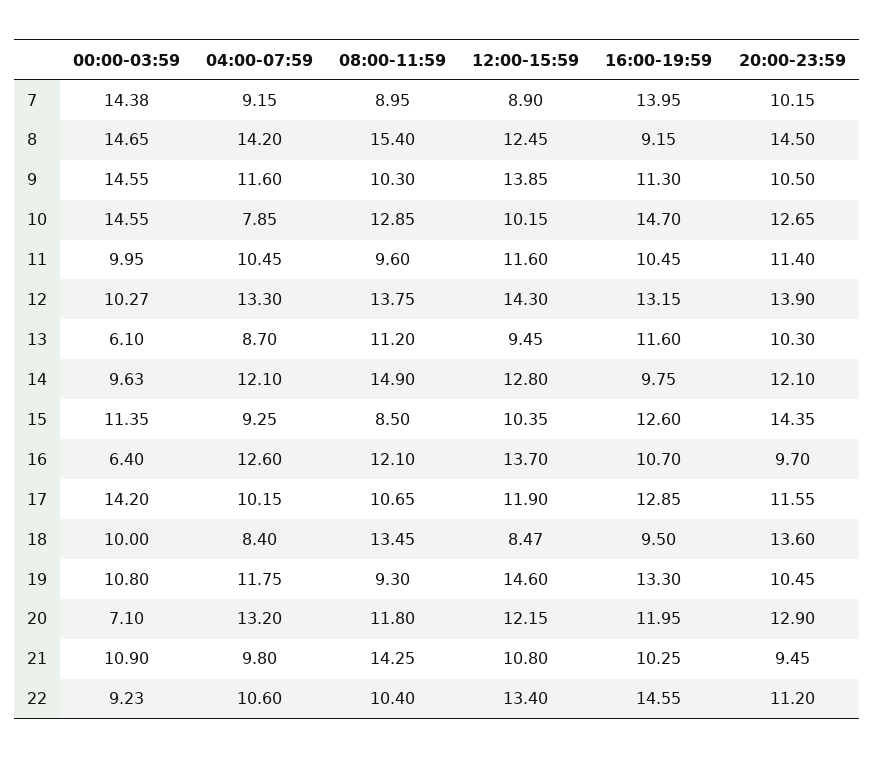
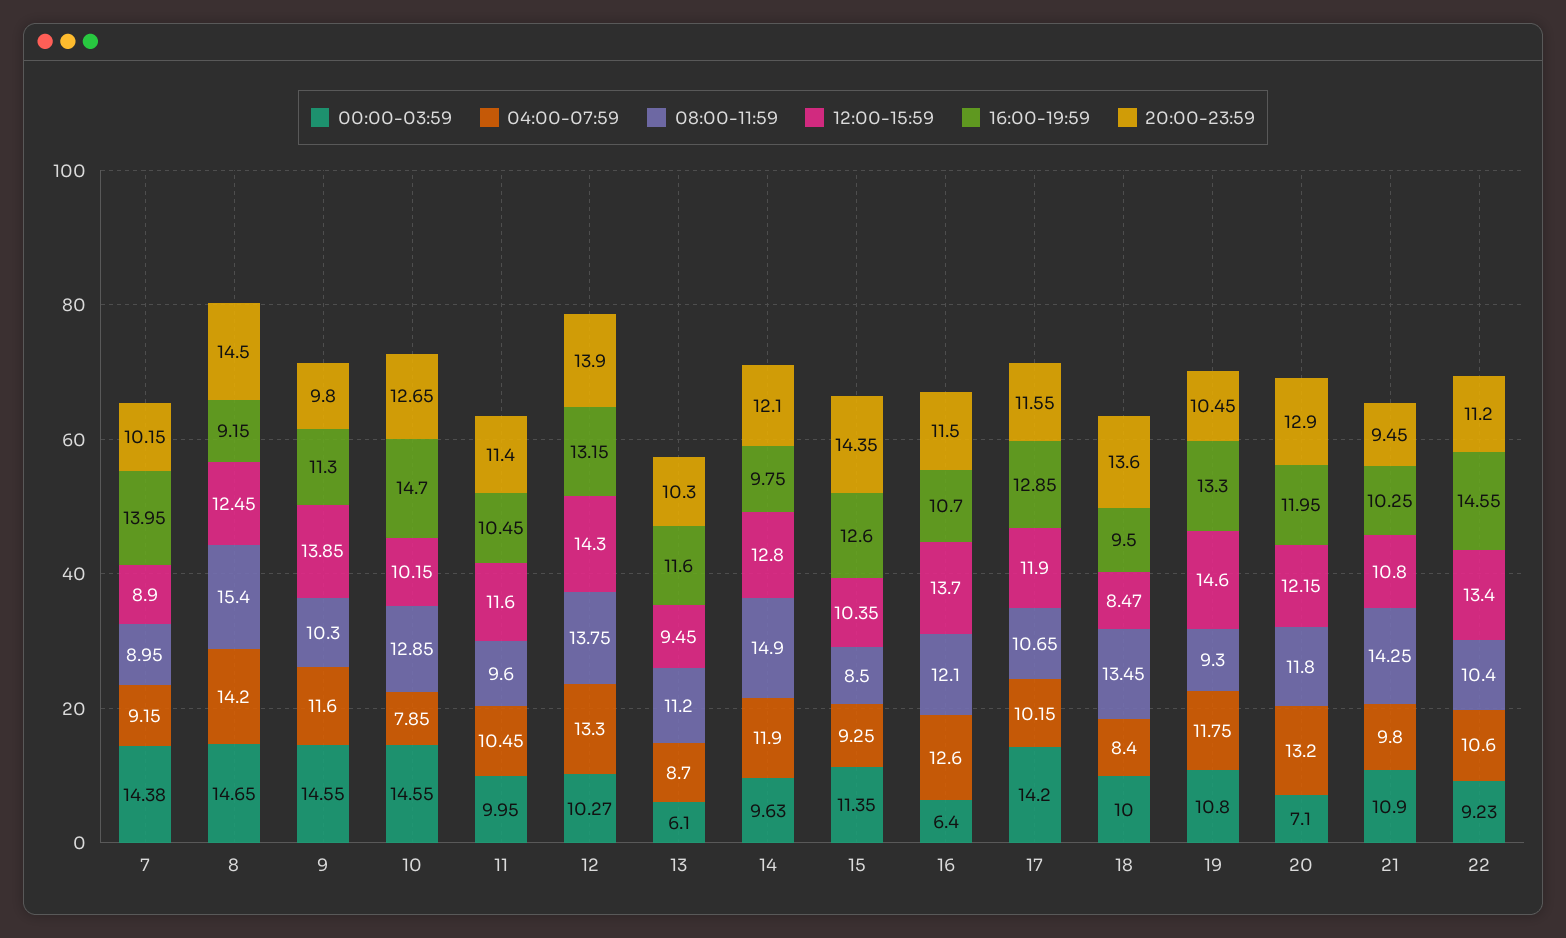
  {
    "00:00-03:59": {
      "7": 14.38,
      "8": 14.65,
      "9": 14.55,
      "10": 14.55,
      "11": 9.95,
      "12": 10.27,
      "13": 6.1,
      "14": 9.63,
      "15": 11.35,
      "16": 6.4,
      "17": 14.2,
      "18": 10,
      "19": 10.8,
      "20": 7.1,
      "21": 10.9,
      "22": 9.23
    },
    "04:00-07:59": {
      "7": 9.15,
      "8": 14.2,
      "9": 11.6,
      "10": 7.85,
      "11": 10.45,
      "12": 13.3,
      "13": 8.7,
-     "14": 12.1,
+     "14": 11.9,
      "15": 9.25,
      "16": 12.6,
      "17": 10.15,
      "18": 8.4,
      "19": 11.75,
      "20": 13.2,
      "21": 9.8,
      "22": 10.6
    },
    "08:00-11:59": {
      "7": 8.95,
      "8": 15.4,
      "9": 10.3,
      "10": 12.85,
      "11": 9.6,
      "12": 13.75,
      "13": 11.2,
      "14": 14.9,
      "15": 8.5,
      "16": 12.1,
      "17": 10.65,
      "18": 13.45,
      "19": 9.3,
      "20": 11.8,
      "21": 14.25,
      "22": 10.4
    },
    "12:00-15:59": {
      "7": 8.9,
      "8": 12.45,
      "9": 13.85,
      "10": 10.15,
      "11": 11.6,
      "12": 14.3,
      "13": 9.45,
      "14": 12.8,
      "15": 10.35,
      "16": 13.7,
      "17": 11.9,
      "18": 8.47,
      "19": 14.6,
      "20": 12.15,
      "21": 10.8,
      "22": 13.4
    },
    "16:00-19:59": {
      "7": 13.95,
      "8": 9.15,
      "9": 11.3,
      "10": 14.7,
      "11": 10.45,
      "12": 13.15,
      "13": 11.6,
      "14": 9.75,
      "15": 12.6,
      "16": 10.7,
      "17": 12.85,
      "18": 9.5,
      "19": 13.3,
      "20": 11.95,
      "21": 10.25,
      "22": 14.55
    },
    "20:00-23:59": {
      "7": 10.15,
      "8": 14.5,
-     "9": 10.5,
+     "9": 9.8,
      "10": 12.65,
      "11": 11.4,
      "12": 13.9,
      "13": 10.3,
      "14": 12.1,
      "15": 14.35,
-     "16": 9.7,
+     "16": 11.5,
      "17": 11.55,
      "18": 13.6,
      "19": 10.45,
      "20": 12.9,
      "21": 9.45,
      "22": 11.2
    }
  }

